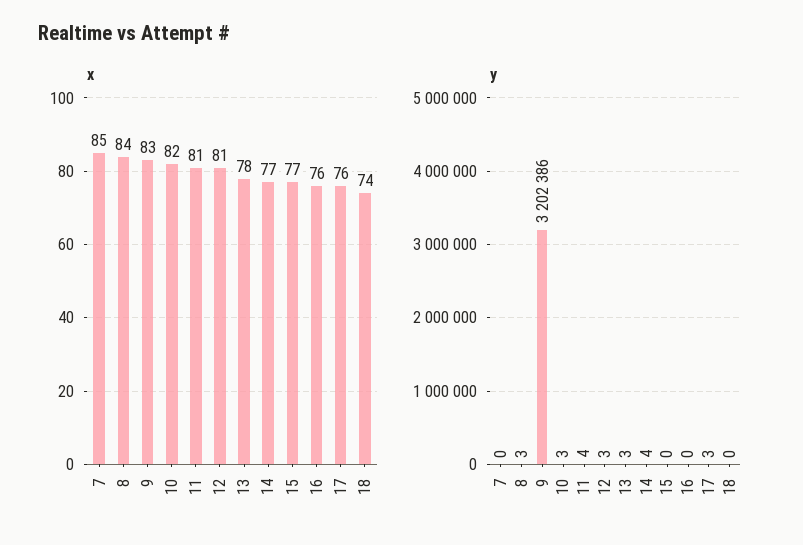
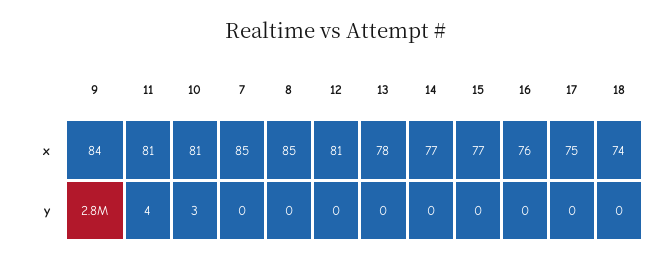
  {
    "x": {
      "7": 85,
-     "8": 84,
+     "8": 85,
-     "9": 83,
+     "9": 84,
-     "10": 82,
+     "10": 81,
      "11": 81,
      "12": 81,
      "13": 78,
      "14": 77,
      "15": 77,
      "16": 76,
-     "17": 76,
+     "17": 75,
      "18": 74
    },
    "y": {
      "7": 0,
-     "8": 3,
+     "8": 0,
-     "9": 3202386,
+     "9": 2800000,
      "10": 3,
      "11": 4,
-     "12": 3,
+     "12": 0,
-     "13": 3,
+     "13": 0,
-     "14": 4,
+     "14": 0,
      "15": 0,
      "16": 0,
-     "17": 3,
+     "17": 0,
      "18": 0
    }
  }

